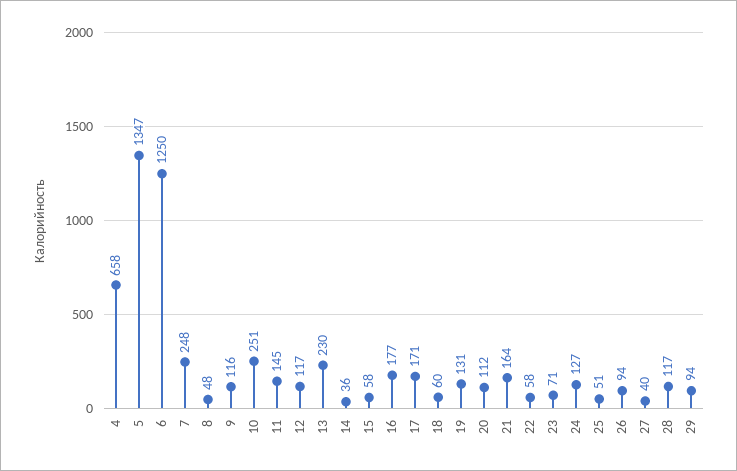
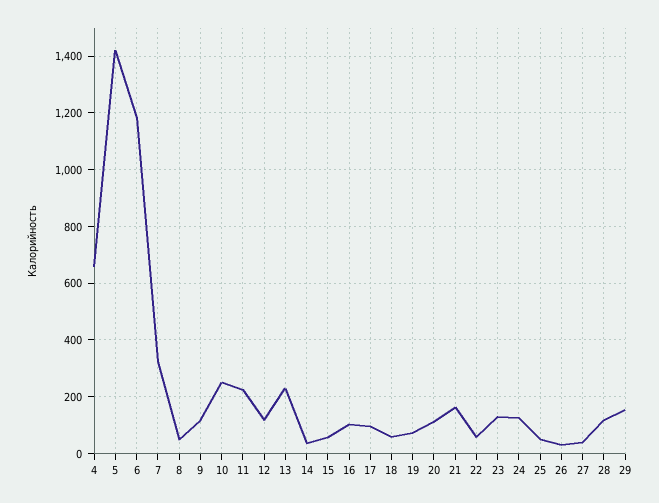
  {
    "4": 658,
-   "5": 1347,
+   "5": 1425,
-   "6": 1250,
+   "6": 1175,
-   "7": 248,
+   "7": 325,
    "8": 48,
    "9": 116,
    "10": 251,
-   "11": 145,
+   "11": 225,
    "12": 117,
    "13": 230,
    "14": 36,
    "15": 58,
-   "16": 177,
+   "16": 100,
-   "17": 171,
+   "17": 100,
    "18": 60,
-   "19": 131,
+   "19": 75,
    "20": 112,
    "21": 164,
    "22": 58,
-   "23": 71,
+   "23": 125,
    "24": 127,
    "25": 51,
-   "26": 94,
+   "26": 25,
    "27": 40,
    "28": 117,
-   "29": 94
+   "29": 150
  }

